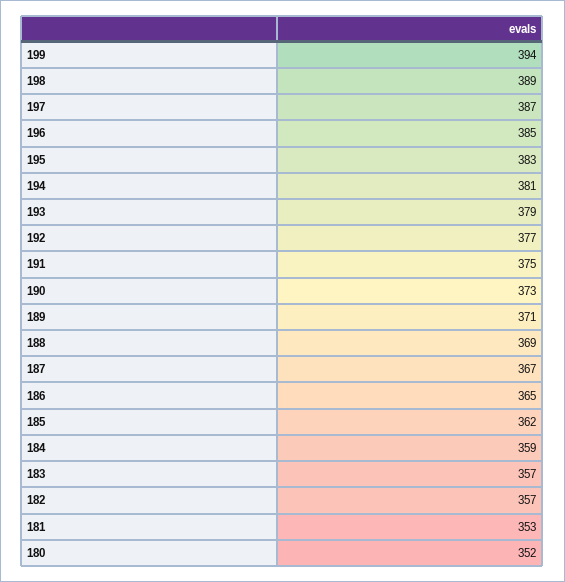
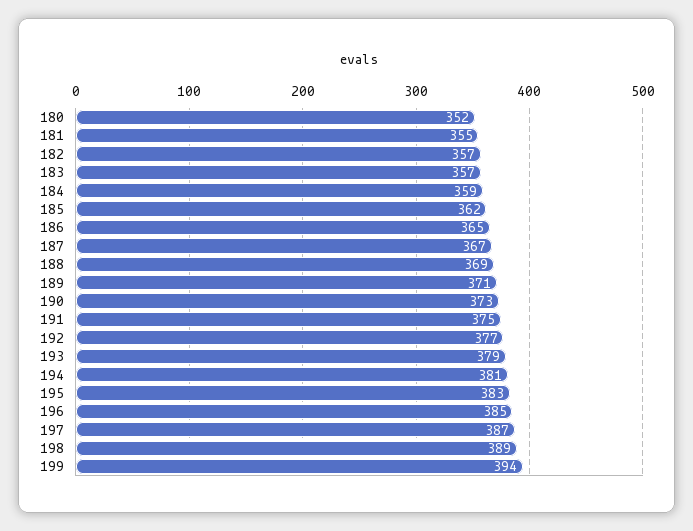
  {
    "199": 394,
    "198": 389,
    "197": 387,
    "196": 385,
    "195": 383,
    "194": 381,
    "193": 379,
    "192": 377,
    "191": 375,
    "190": 373,
    "189": 371,
    "188": 369,
    "187": 367,
    "186": 365,
    "185": 362,
    "184": 359,
    "183": 357,
    "182": 357,
-   "181": 353,
+   "181": 355,
    "180": 352
  }

